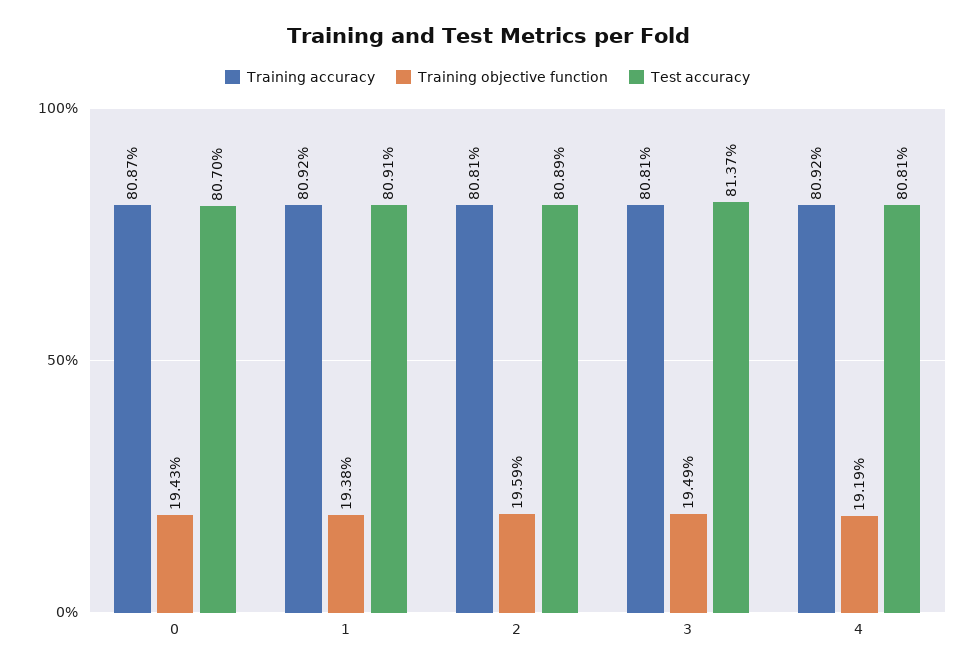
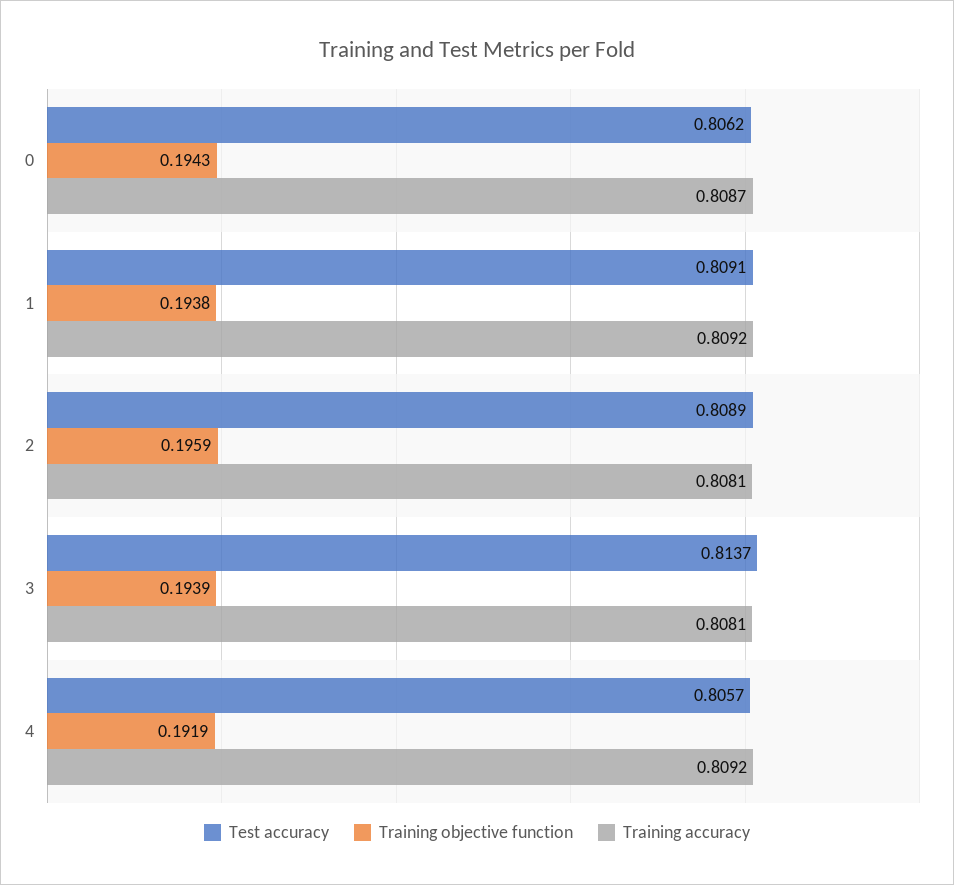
  {
    "Training accuracy": {
      "0": 0.8087,
      "1": 0.8092,
      "2": 0.8081,
      "3": 0.8081,
      "4": 0.8092
    },
    "Training objective function": {
      "0": 0.1943,
      "1": 0.1938,
      "2": 0.1959,
-     "3": 0.1949,
+     "3": 0.1939,
      "4": 0.1919
    },
    "Test accuracy": {
-     "0": 0.807,
+     "0": 0.8062,
      "1": 0.8091,
      "2": 0.8089,
      "3": 0.8137,
-     "4": 0.8081
+     "4": 0.8057
    }
  }

